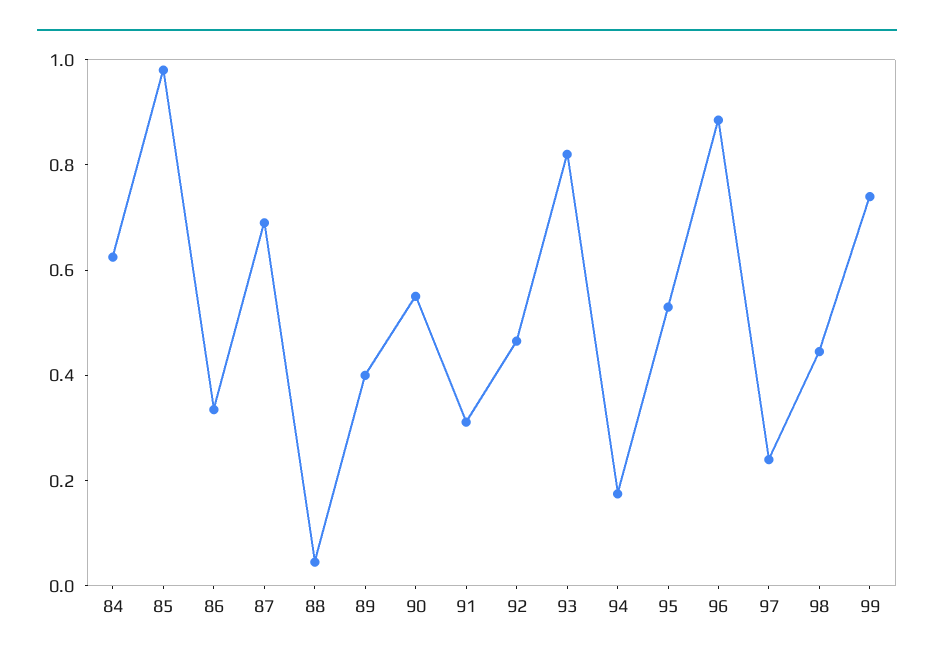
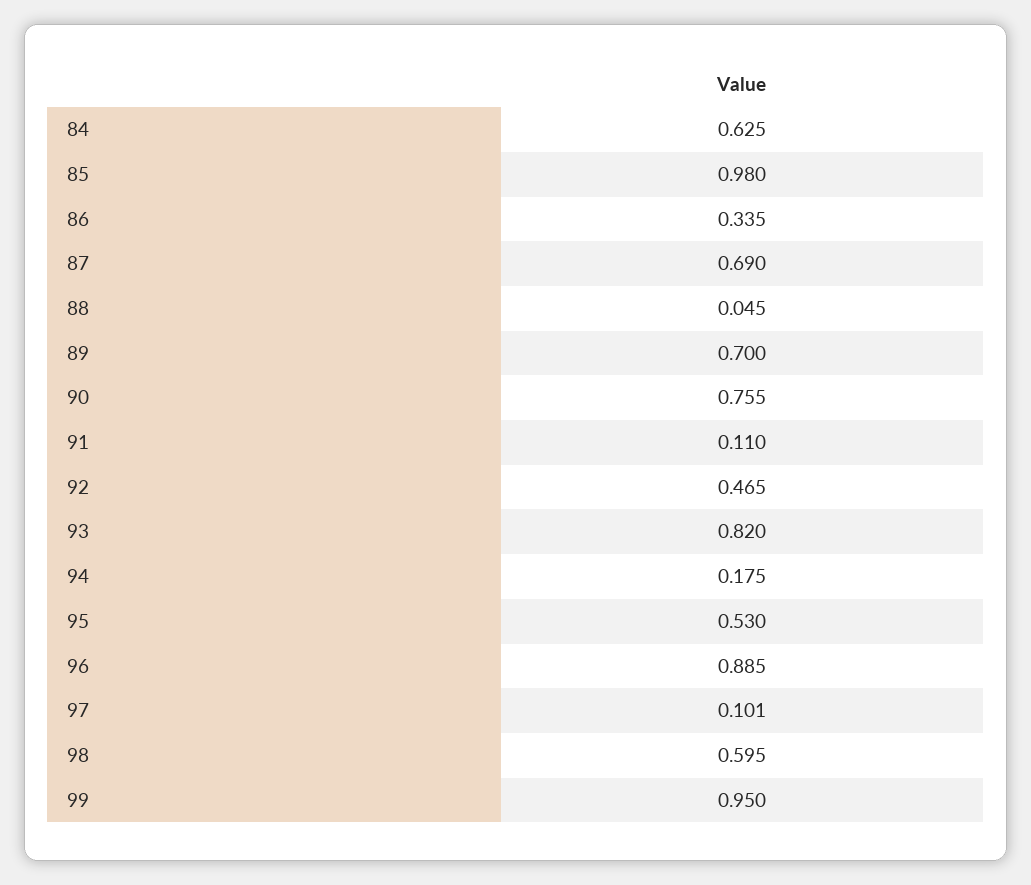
  {
    "84": 0.625,
    "85": 0.98,
    "86": 0.335,
    "87": 0.69,
    "88": 0.045,
-   "89": 0.4,
+   "89": 0.7,
-   "90": 0.55,
+   "90": 0.755,
-   "91": 0.3,
+   "91": 0.11,
    "92": 0.465,
    "93": 0.82,
    "94": 0.175,
    "95": 0.53,
    "96": 0.885,
-   "97": 0.25,
+   "97": 0.101,
-   "98": 0.45,
+   "98": 0.595,
-   "99": 0.75
+   "99": 0.95
  }

